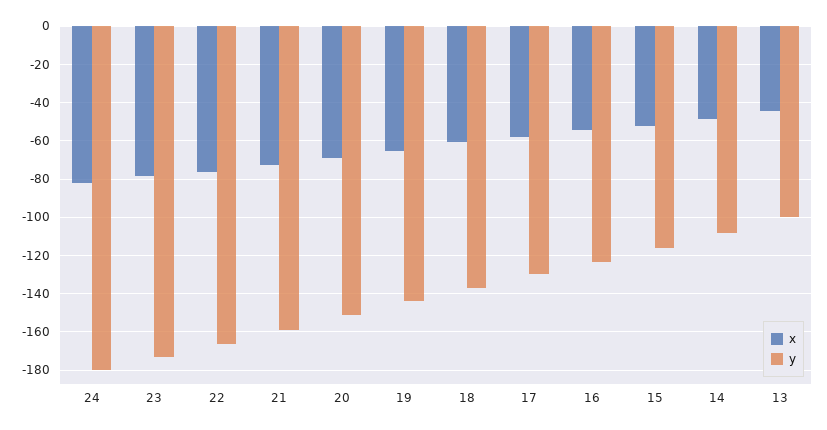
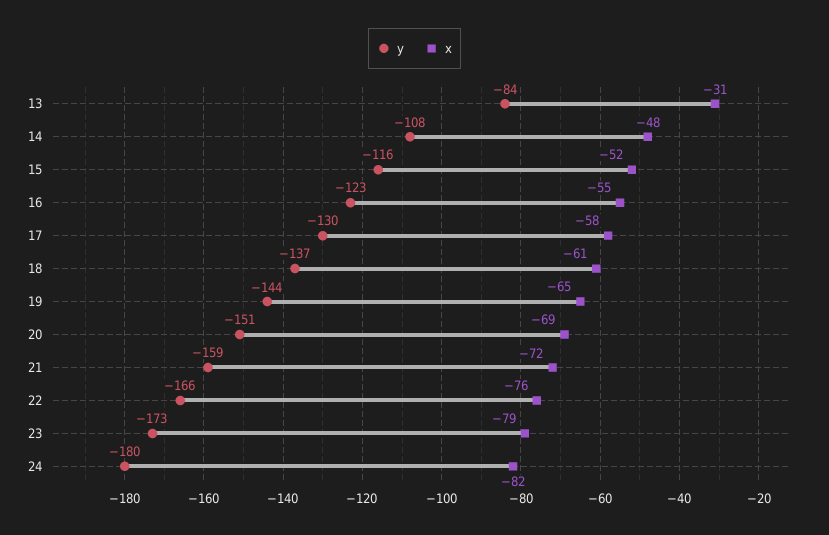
  {
    "x": {
      "24": -82,
      "23": -79,
      "22": -76,
      "21": -72,
      "20": -69,
      "19": -65,
      "18": -61,
      "17": -58,
      "16": -55,
      "15": -52,
      "14": -48,
-     "13": -45
+     "13": -31
    },
    "y": {
      "24": -180,
      "23": -173,
      "22": -166,
      "21": -159,
      "20": -151,
      "19": -144,
      "18": -137,
      "17": -130,
      "16": -123,
      "15": -116,
      "14": -108,
-     "13": -100
+     "13": -84
    }
  }

